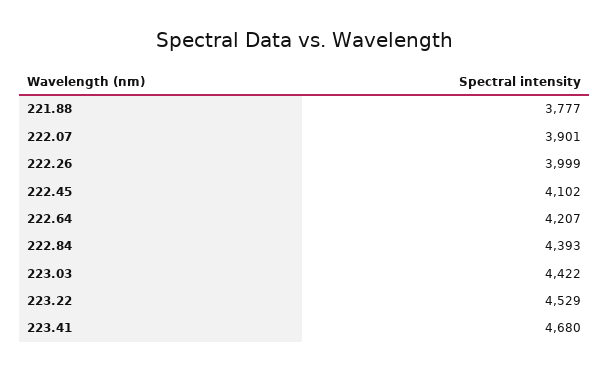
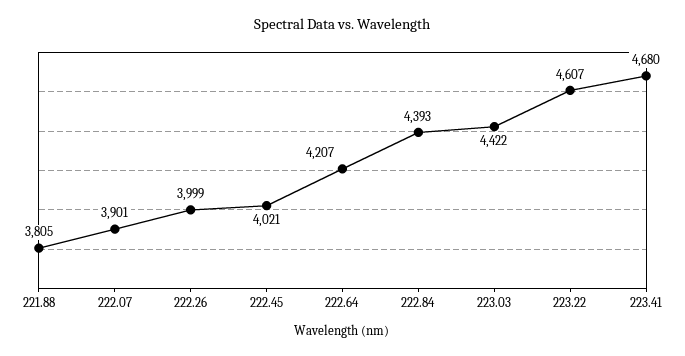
  {
-   "221.88": 3777,
+   "221.88": 3805,
    "222.07": 3901,
    "222.26": 3999,
-   "222.45": 4102,
+   "222.45": 4021,
    "222.64": 4207,
    "222.84": 4393,
    "223.03": 4422,
-   "223.22": 4529,
+   "223.22": 4607,
    "223.41": 4680
  }

